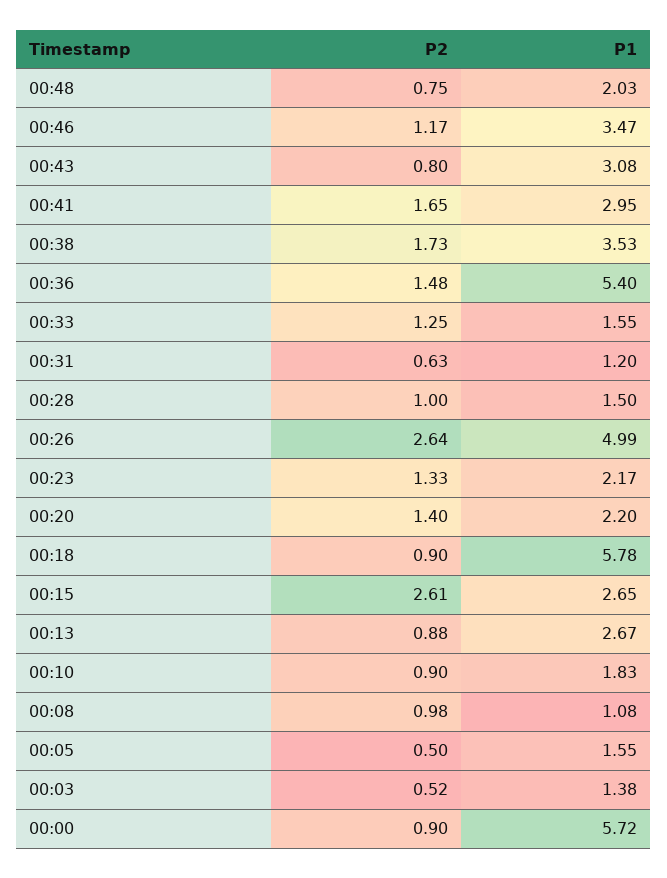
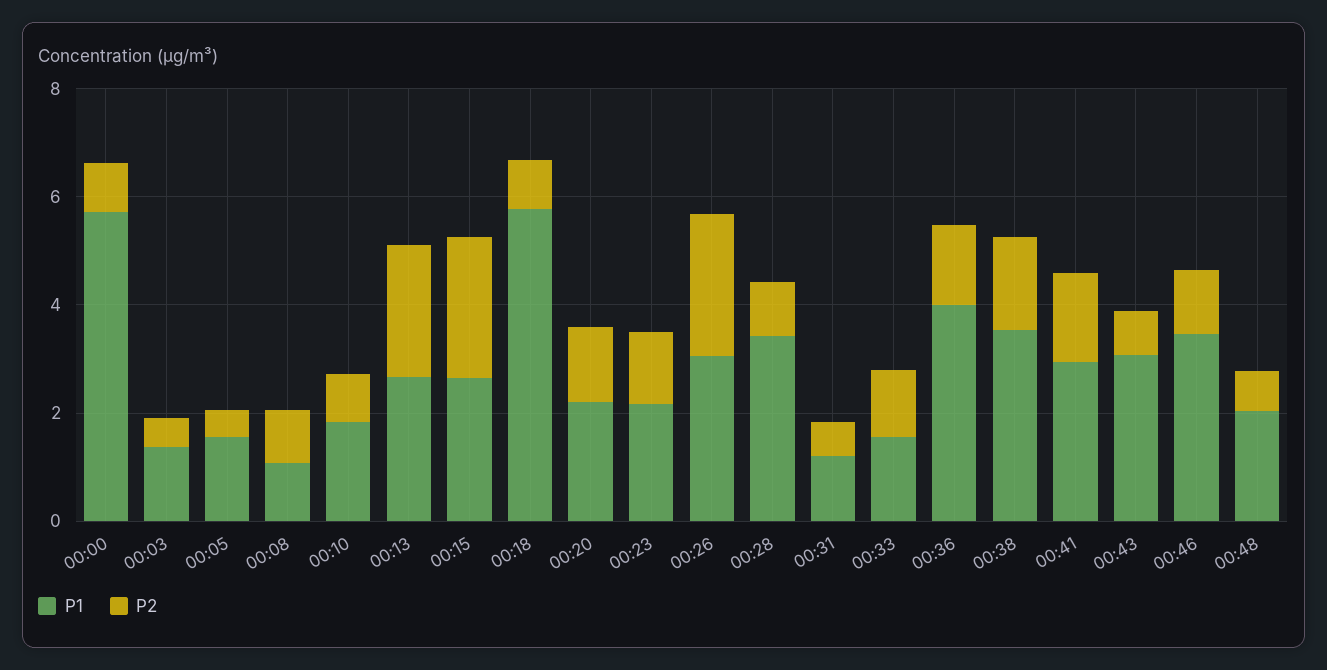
  {
    "P2": {
      "00:48": 0.75,
      "00:46": 1.17,
      "00:43": 0.8,
      "00:41": 1.65,
      "00:38": 1.73,
      "00:36": 1.48,
      "00:33": 1.25,
      "00:31": 0.63,
      "00:28": 1,
      "00:26": 2.64,
      "00:23": 1.33,
      "00:20": 1.4,
      "00:18": 0.9,
      "00:15": 2.61,
-     "00:13": 0.88,
+     "00:13": 2.5,
      "00:10": 0.9,
      "00:08": 0.98,
      "00:05": 0.5,
      "00:03": 0.52,
      "00:00": 0.9
    },
    "P1": {
      "00:48": 2.03,
      "00:46": 3.47,
      "00:43": 3.08,
      "00:41": 2.95,
      "00:38": 3.53,
-     "00:36": 5.4,
+     "00:36": 4,
      "00:33": 1.55,
      "00:31": 1.2,
-     "00:28": 1.5,
+     "00:28": 3.5,
-     "00:26": 4.99,
+     "00:26": 3,
      "00:23": 2.17,
      "00:20": 2.2,
      "00:18": 5.78,
      "00:15": 2.65,
      "00:13": 2.67,
      "00:10": 1.83,
      "00:08": 1.08,
      "00:05": 1.55,
      "00:03": 1.38,
      "00:00": 5.72
    }
  }

